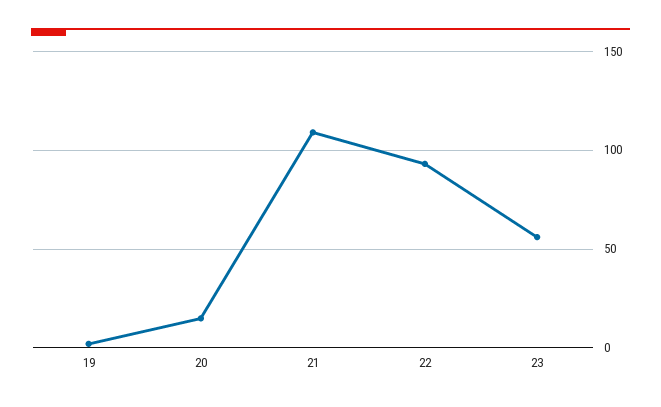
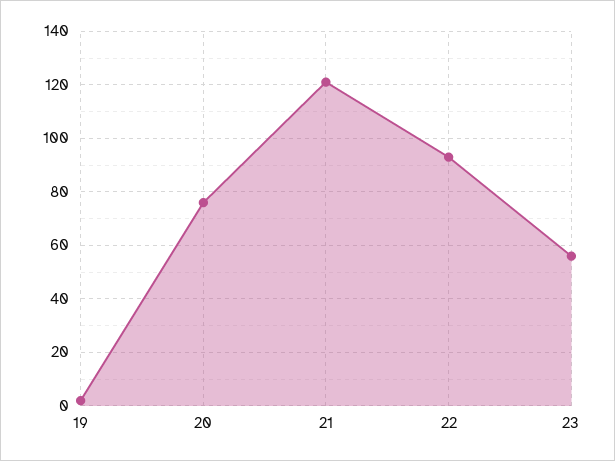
  {
    "19": 0,
-   "20": 15,
+   "20": 75,
-   "21": 110,
+   "21": 120,
    "22": 95,
    "23": 55
  }

